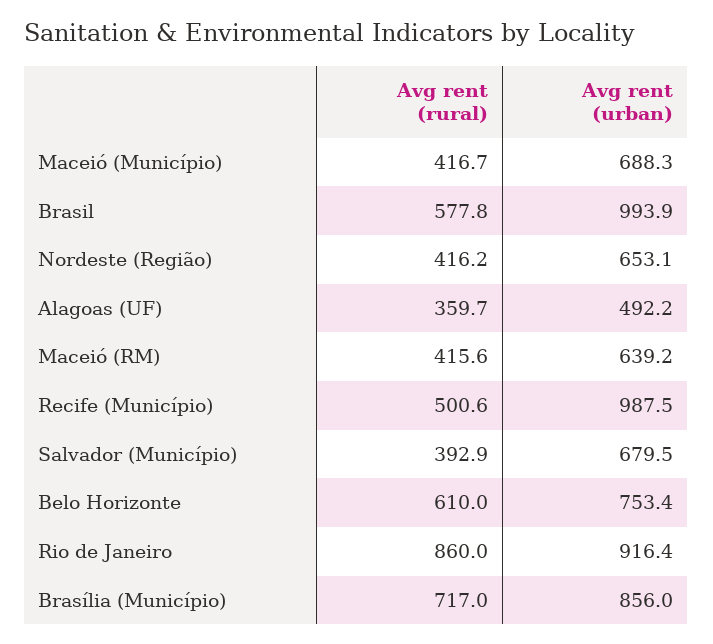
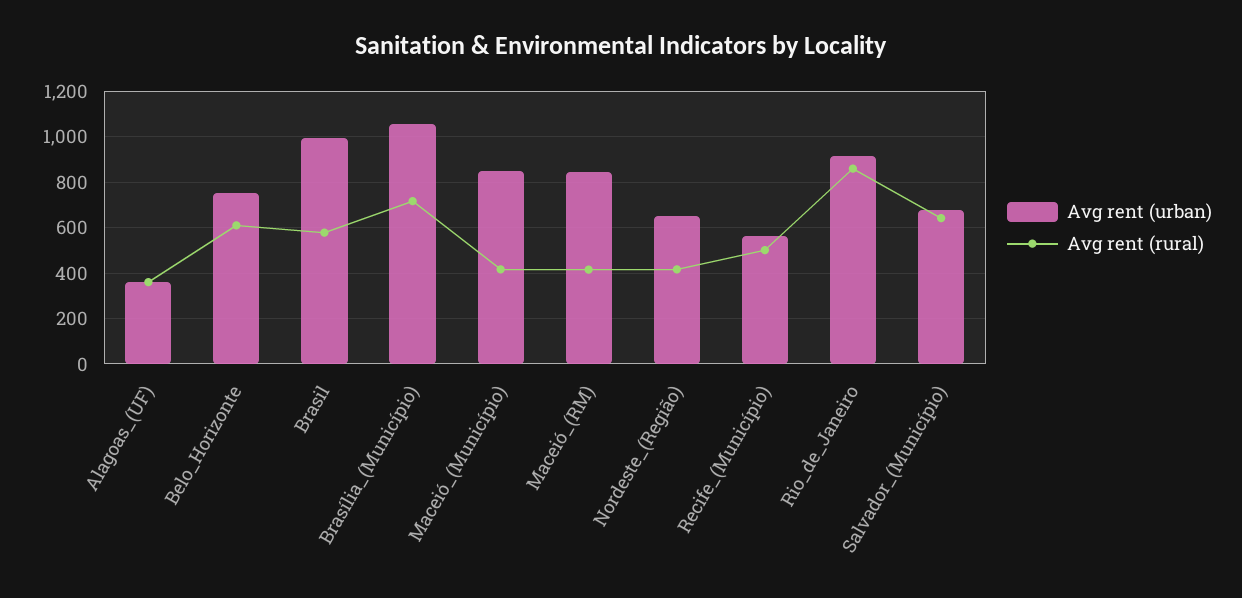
  {
    "Avg rent (rural)": {
      "Maceió (Município)": 416.7,
      "Brasil": 577.8,
      "Nordeste (Região)": 416.2,
      "Alagoas (UF)": 359.7,
      "Maceió (RM)": 415.6,
      "Recife (Município)": 500.6,
-     "Salvador (Município)": 392.9,
+     "Salvador (Município)": 650,
      "Belo Horizonte": 610,
      "Rio de Janeiro": 860,
      "Brasília (Município)": 717
    },
    "Avg rent (urban)": {
-     "Maceió (Município)": 688.3,
+     "Maceió (Município)": 850,
      "Brasil": 993.9,
      "Nordeste (Região)": 653.1,
-     "Alagoas (UF)": 492.2,
+     "Alagoas (UF)": 350,
-     "Maceió (RM)": 639.2,
+     "Maceió (RM)": 850,
-     "Recife (Município)": 987.5,
+     "Recife (Município)": 550,
      "Salvador (Município)": 679.5,
      "Belo Horizonte": 753.4,
      "Rio de Janeiro": 916.4,
-     "Brasília (Município)": 856
+     "Brasília (Município)": 1050
    }
  }

